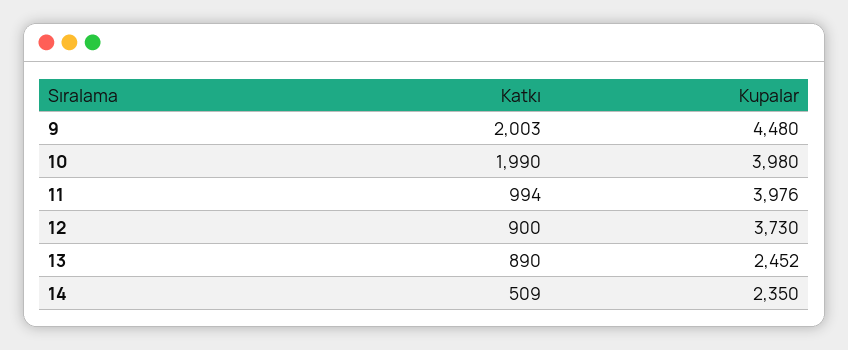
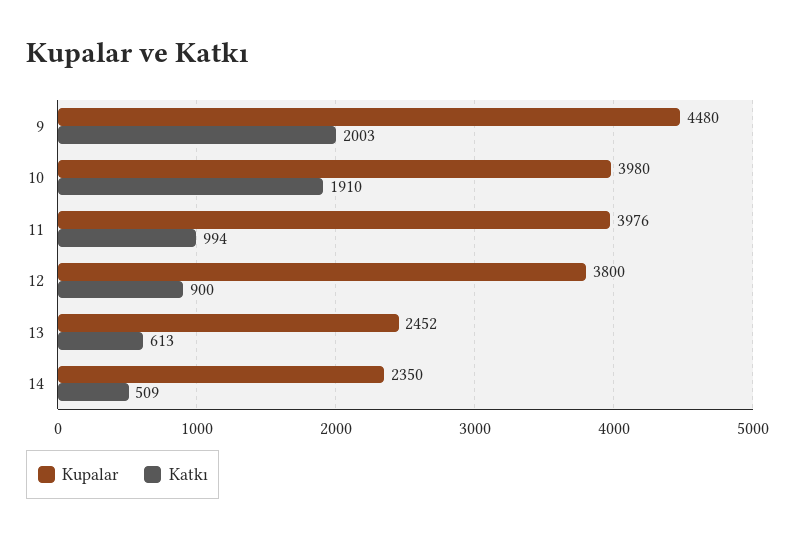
  {
    "Katkı": {
      "9": 2003,
-     "10": 1990,
+     "10": 1910,
      "11": 994,
      "12": 900,
-     "13": 890,
+     "13": 613,
      "14": 509
    },
    "Kupalar": {
      "9": 4480,
      "10": 3980,
      "11": 3976,
-     "12": 3730,
+     "12": 3800,
      "13": 2452,
      "14": 2350
    }
  }

